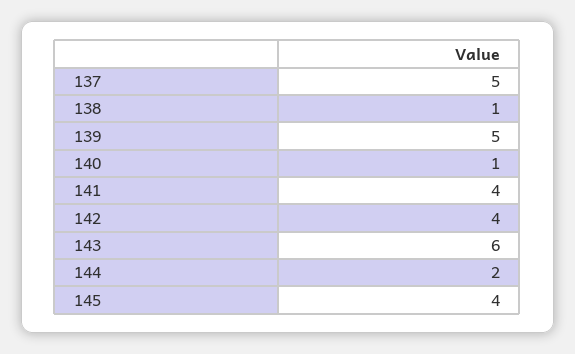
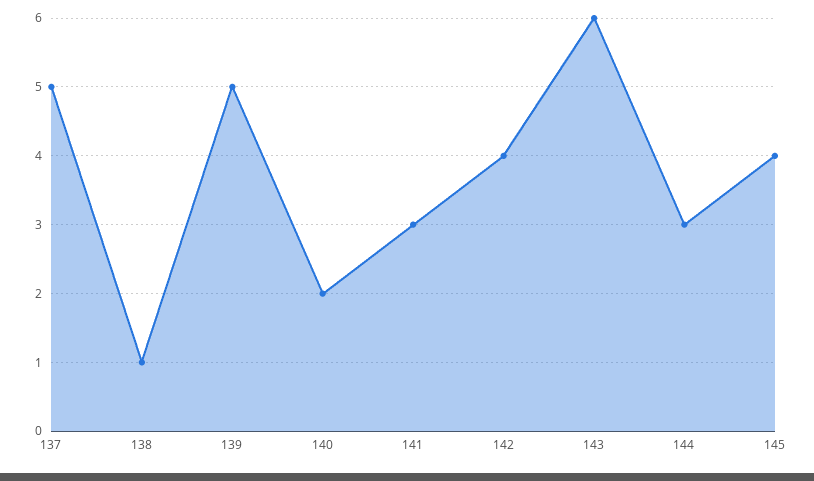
  {
    "137": 5,
    "138": 1,
    "139": 5,
-   "140": 1,
+   "140": 2,
-   "141": 4,
+   "141": 3,
    "142": 4,
    "143": 6,
-   "144": 2,
+   "144": 3,
    "145": 4
  }

